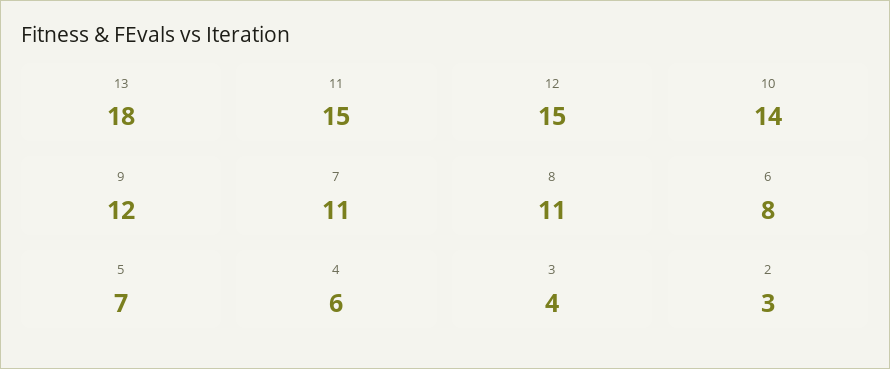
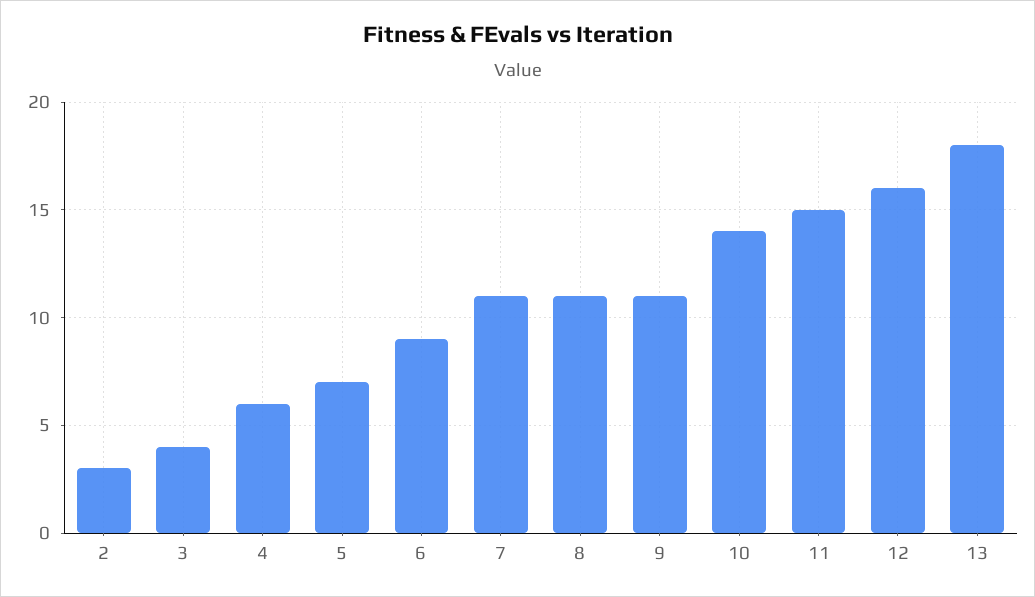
  {
    "13": 18,
    "11": 15,
-   "12": 15,
+   "12": 16,
    "10": 14,
-   "9": 12,
+   "9": 11,
    "7": 11,
    "8": 11,
-   "6": 8,
+   "6": 9,
    "5": 7,
    "4": 6,
    "3": 4,
    "2": 3
  }

